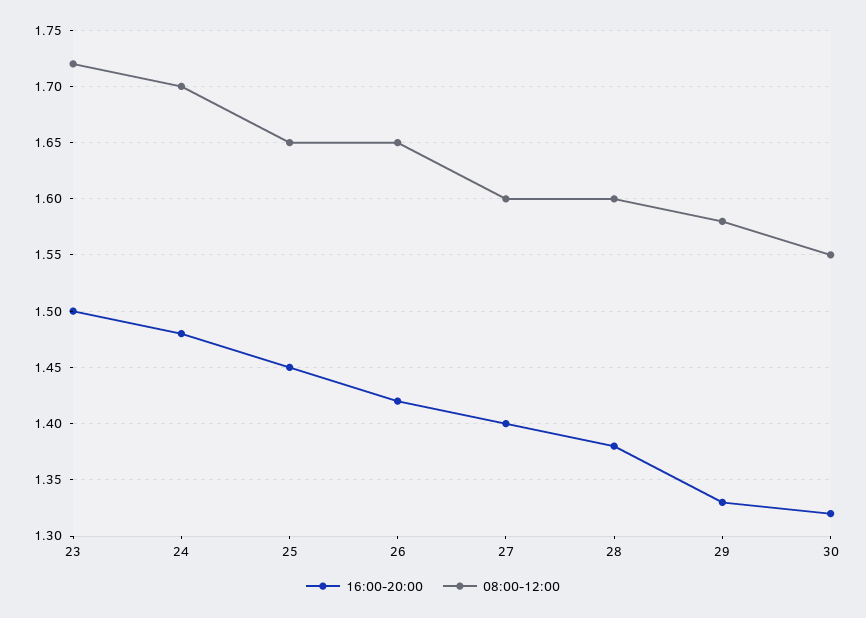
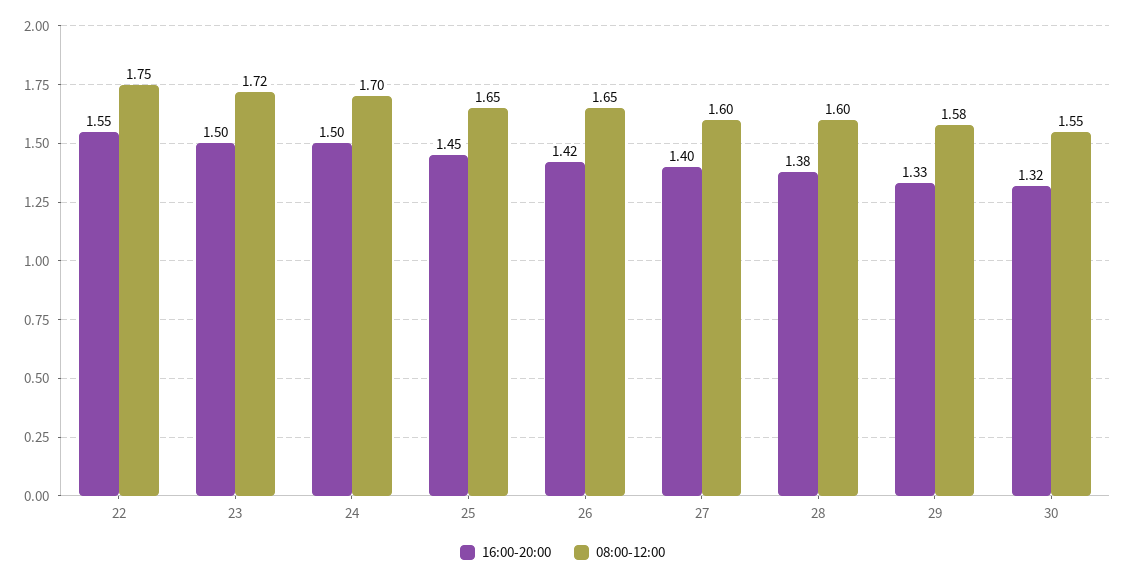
  {
    "16:00-20:00": {
      "23": 1.5,
-     "24": 1.48,
+     "24": 1.5,
      "25": 1.45,
      "26": 1.42,
      "27": 1.4,
      "28": 1.38,
      "29": 1.33,
-     "30": 1.32
+     "30": 1.32,
+     "22": 1.55
    },
    "08:00-12:00": {
      "23": 1.72,
      "24": 1.7,
      "25": 1.65,
      "26": 1.65,
      "27": 1.6,
      "28": 1.6,
      "29": 1.58,
-     "30": 1.55
+     "30": 1.55,
+     "22": 1.75
    }
  }

